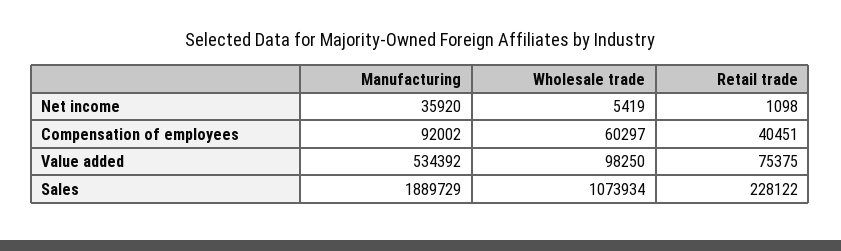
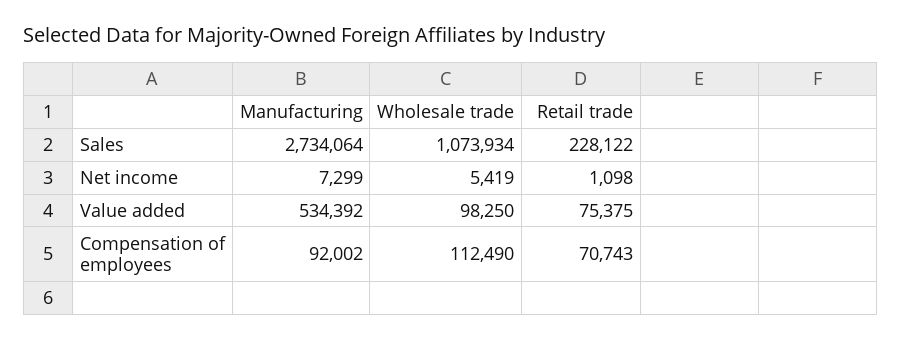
  {
    "Manufacturing": {
-     "Net income": 35920,
+     "Net income": 7299,
      "Compensation of employees": 92002,
      "Value added": 534392,
-     "Sales": 1889729
+     "Sales": 2734064
    },
    "Wholesale trade": {
      "Net income": 5419,
-     "Compensation of employees": 60297,
+     "Compensation of employees": 112490,
      "Value added": 98250,
      "Sales": 1073934
    },
    "Retail trade": {
      "Net income": 1098,
-     "Compensation of employees": 40451,
+     "Compensation of employees": 70743,
      "Value added": 75375,
      "Sales": 228122
    }
  }

